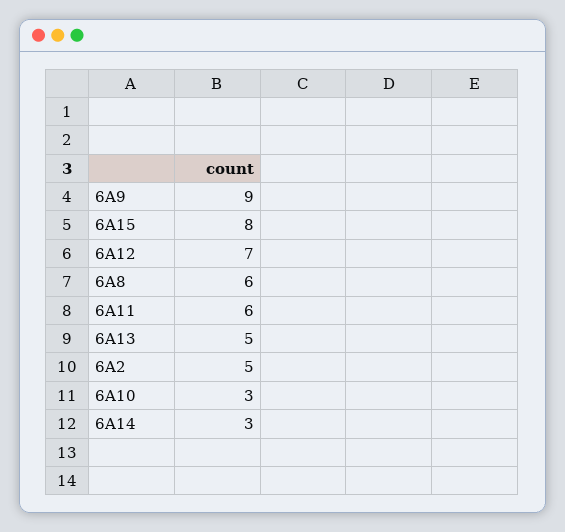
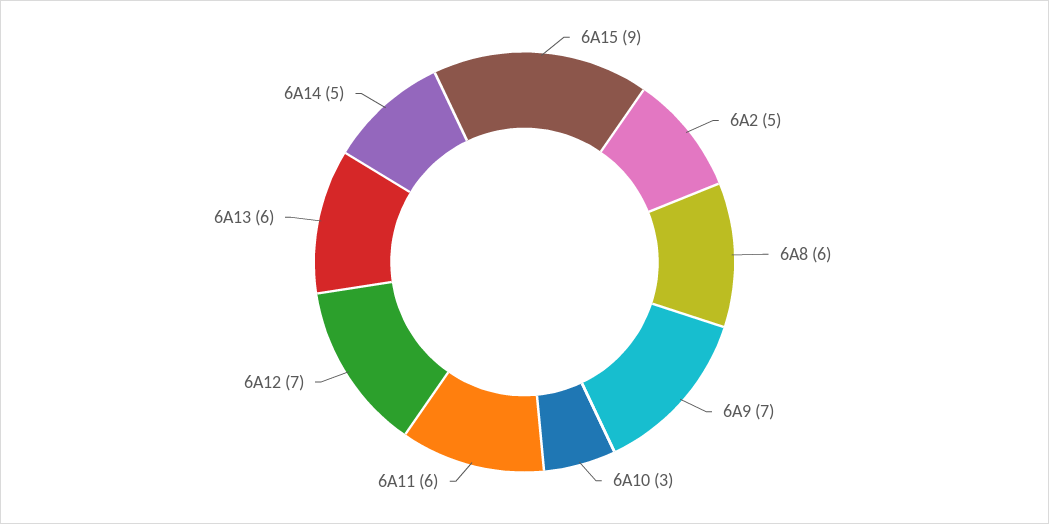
  {
-   "6A9": 9,
+   "6A9": 7,
-   "6A15": 8,
+   "6A15": 9,
    "6A12": 7,
    "6A8": 6,
    "6A11": 6,
-   "6A13": 5,
+   "6A13": 6,
    "6A2": 5,
    "6A10": 3,
-   "6A14": 3
+   "6A14": 5
  }

